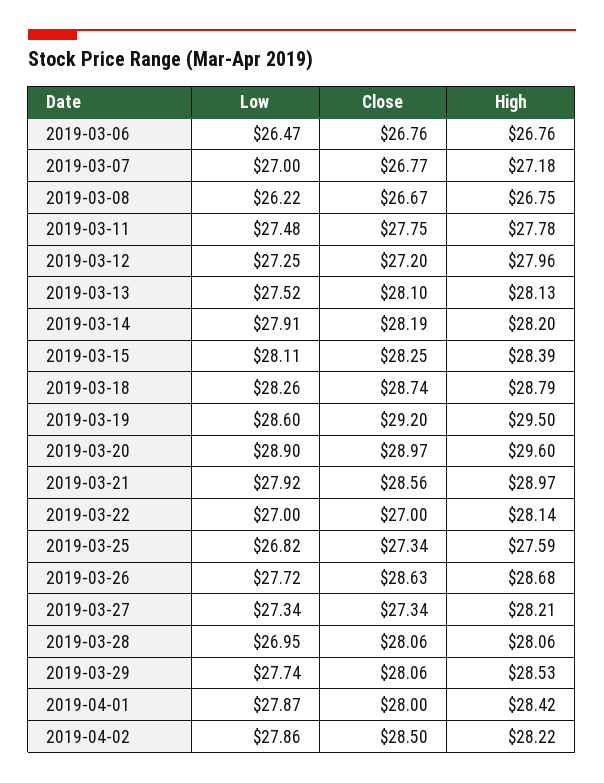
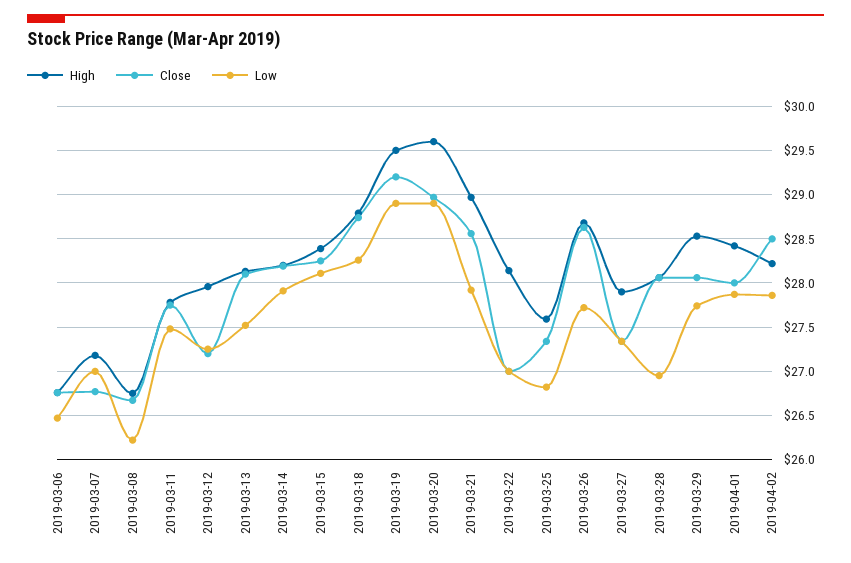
  {
    "Low": {
      "2019-03-06": 26.47,
      "2019-03-07": 27,
      "2019-03-08": 26.22,
      "2019-03-11": 27.48,
      "2019-03-12": 27.25,
      "2019-03-13": 27.52,
      "2019-03-14": 27.91,
      "2019-03-15": 28.11,
      "2019-03-18": 28.26,
-     "2019-03-19": 28.6,
+     "2019-03-19": 28.9,
      "2019-03-20": 28.9,
      "2019-03-21": 27.92,
      "2019-03-22": 27,
      "2019-03-25": 26.82,
      "2019-03-26": 27.72,
      "2019-03-27": 27.34,
      "2019-03-28": 26.95,
      "2019-03-29": 27.74,
      "2019-04-01": 27.87,
      "2019-04-02": 27.86
    },
    "Close": {
      "2019-03-06": 26.76,
      "2019-03-07": 26.77,
      "2019-03-08": 26.67,
      "2019-03-11": 27.75,
      "2019-03-12": 27.2,
      "2019-03-13": 28.1,
      "2019-03-14": 28.19,
      "2019-03-15": 28.25,
      "2019-03-18": 28.74,
      "2019-03-19": 29.2,
      "2019-03-20": 28.97,
      "2019-03-21": 28.56,
      "2019-03-22": 27,
      "2019-03-25": 27.34,
      "2019-03-26": 28.63,
      "2019-03-27": 27.34,
      "2019-03-28": 28.06,
      "2019-03-29": 28.06,
      "2019-04-01": 28,
      "2019-04-02": 28.5
    },
    "High": {
      "2019-03-06": 26.76,
      "2019-03-07": 27.18,
      "2019-03-08": 26.75,
      "2019-03-11": 27.78,
      "2019-03-12": 27.96,
      "2019-03-13": 28.13,
      "2019-03-14": 28.2,
      "2019-03-15": 28.39,
      "2019-03-18": 28.79,
      "2019-03-19": 29.5,
      "2019-03-20": 29.6,
      "2019-03-21": 28.97,
      "2019-03-22": 28.14,
      "2019-03-25": 27.59,
      "2019-03-26": 28.68,
-     "2019-03-27": 28.21,
+     "2019-03-27": 27.9,
      "2019-03-28": 28.06,
      "2019-03-29": 28.53,
      "2019-04-01": 28.42,
      "2019-04-02": 28.22
    }
  }

